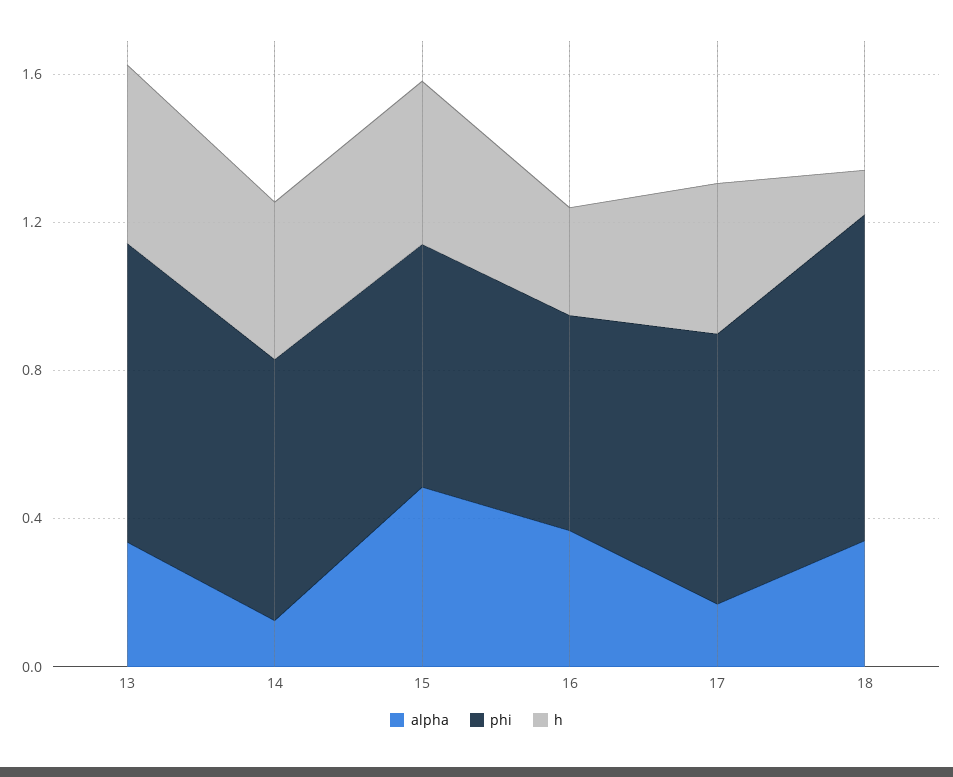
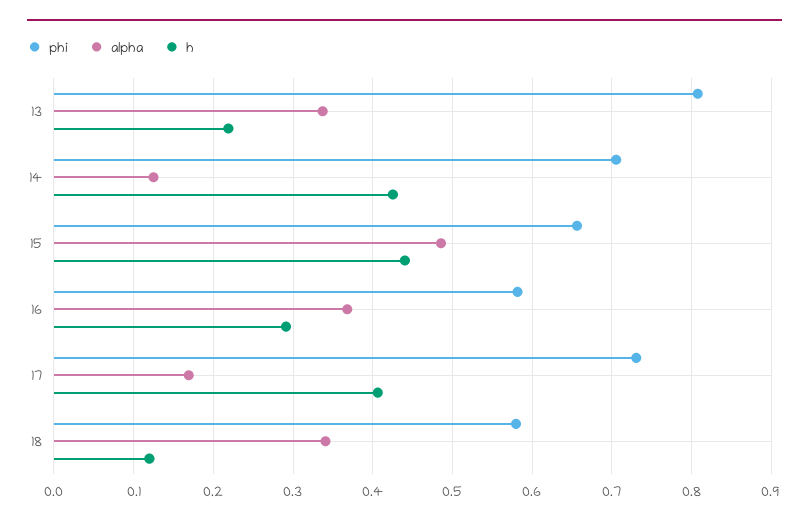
  {
    "alpha": {
      "13": 0.34,
      "14": 0.13,
      "15": 0.49,
      "16": 0.37,
      "17": 0.17,
      "18": 0.34
    },
    "phi": {
      "13": 0.81,
      "14": 0.71,
      "15": 0.66,
      "16": 0.58,
      "17": 0.73,
-     "18": 0.9
+     "18": 0.58
    },
    "h": {
-     "13": 0.5,
+     "13": 0.22,
      "14": 0.43,
      "15": 0.44,
      "16": 0.29,
      "17": 0.41,
      "18": 0.12
    }
  }

